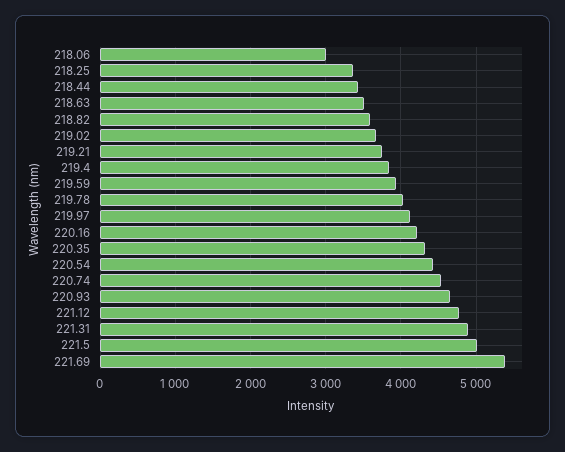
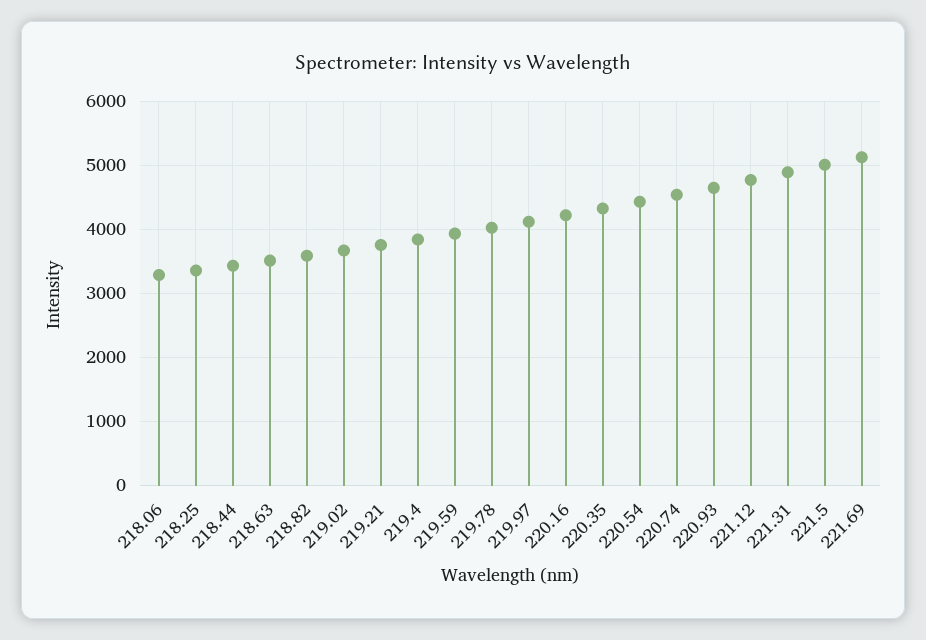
  {
-   "218.06": 3000,
+   "218.06": 3300,
    "218.25": 3400,
    "218.44": 3400,
    "218.63": 3500,
    "218.82": 3600,
    "219.02": 3700,
    "219.21": 3800,
    "219.4": 3800,
    "219.59": 3900,
    "219.78": 4000,
    "219.97": 4100,
    "220.16": 4200,
    "220.35": 4300,
    "220.54": 4400,
    "220.74": 4500,
    "220.93": 4600,
    "221.12": 4800,
    "221.31": 4900,
    "221.5": 5000,
-   "221.69": 5400
+   "221.69": 5100
  }

